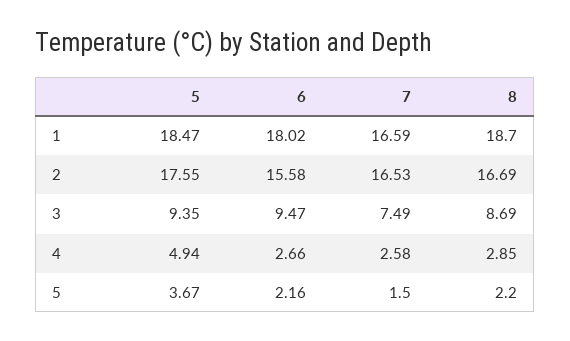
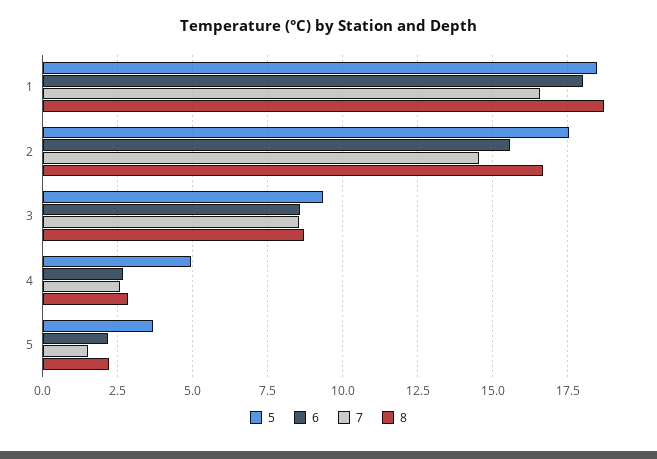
  {
    "5": {
      "1": 18.47,
      "2": 17.55,
      "3": 9.35,
      "4": 4.94,
      "5": 3.67
    },
    "6": {
      "1": 18.02,
      "2": 15.58,
-     "3": 9.47,
+     "3": 8.5,
      "4": 2.66,
      "5": 2.16
    },
    "7": {
      "1": 16.59,
-     "2": 16.53,
+     "2": 14.5,
-     "3": 7.49,
+     "3": 8.5,
      "4": 2.58,
      "5": 1.5
    },
    "8": {
      "1": 18.7,
      "2": 16.69,
      "3": 8.69,
      "4": 2.85,
      "5": 2.2
    }
  }

